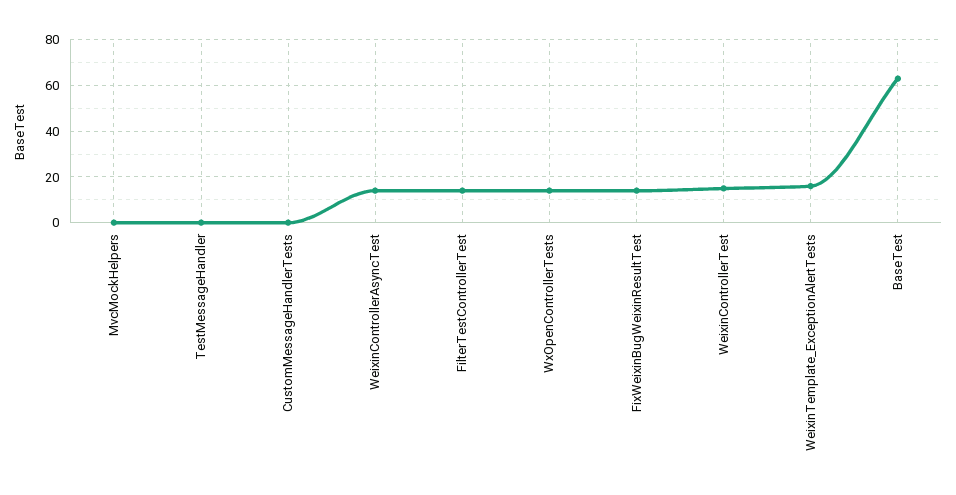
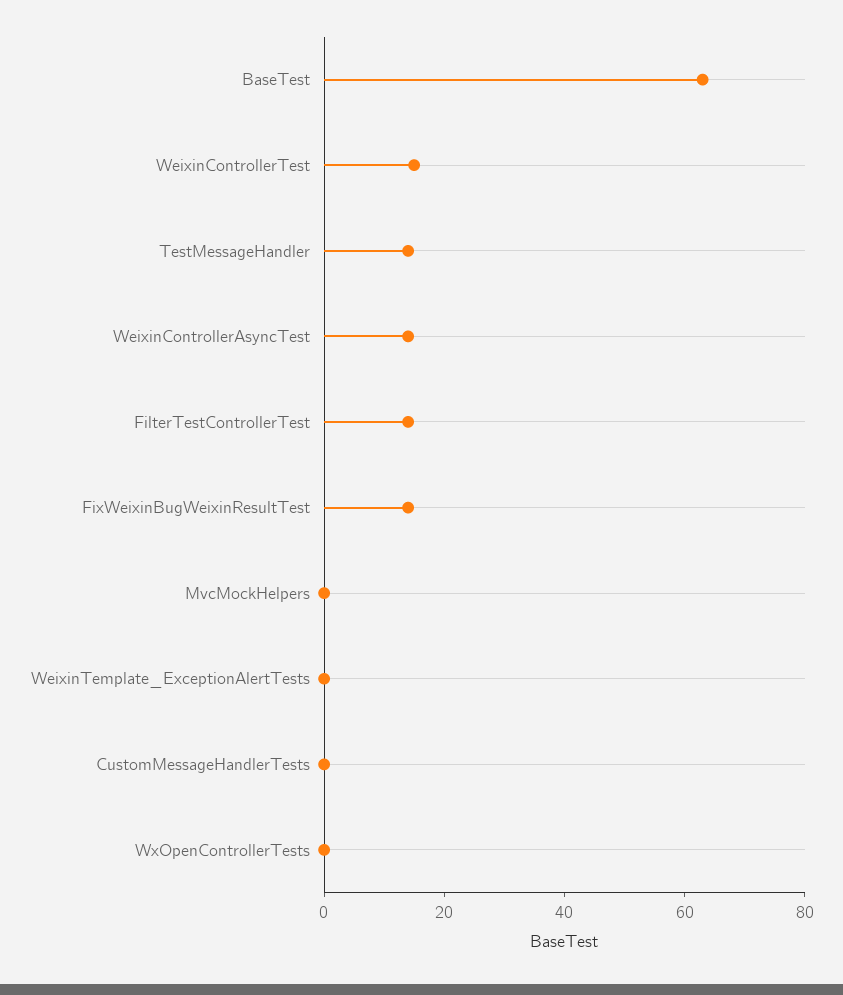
  {
    "MvcMockHelpers": 0,
-   "TestMessageHandler": 0,
+   "TestMessageHandler": 15,
    "CustomMessageHandlerTests": 0,
    "WeixinControllerAsyncTest": 15,
    "FilterTestControllerTest": 15,
-   "WxOpenControllerTests": 15,
+   "WxOpenControllerTests": 0,
    "FixWeixinBugWeixinResultTest": 15,
    "WeixinControllerTest": 15,
-   "WeixinTemplate_ExceptionAlertTests": 15,
+   "WeixinTemplate_ExceptionAlertTests": 0,
    "BaseTest": 65
  }

